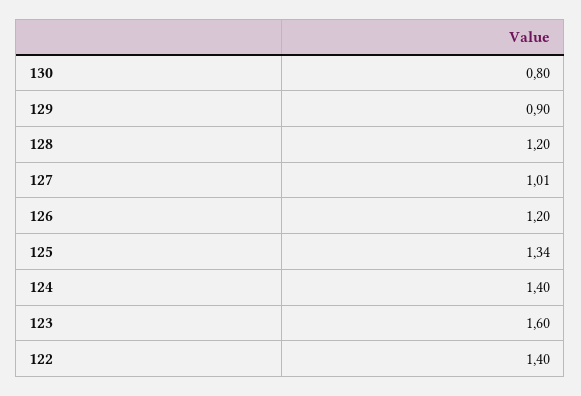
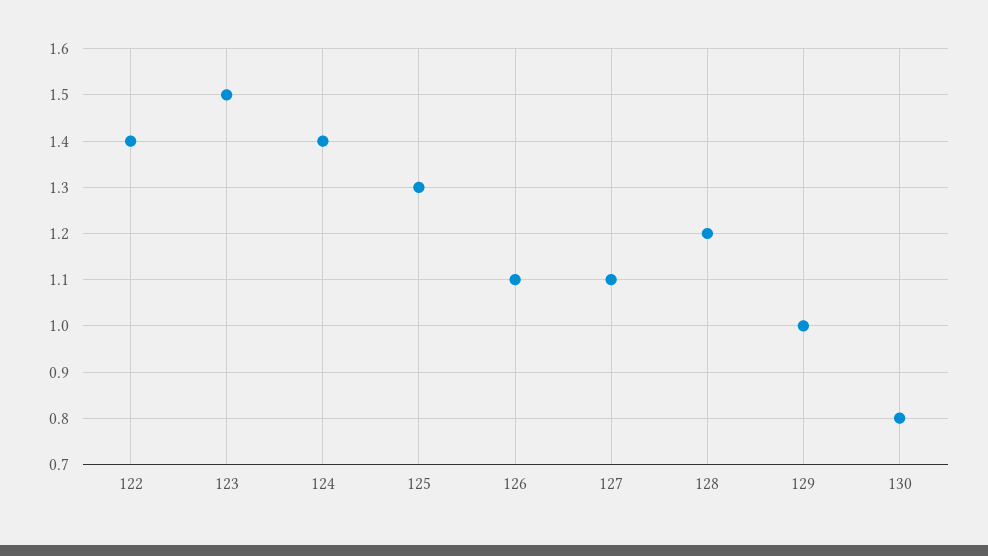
  {
    "130": 0.8,
-   "129": 0.9,
+   "129": 1,
    "128": 1.2,
-   "127": 1.01,
+   "127": 1.1,
-   "126": 1.2,
+   "126": 1.1,
-   "125": 1.34,
+   "125": 1.3,
    "124": 1.4,
-   "123": 1.6,
+   "123": 1.5,
    "122": 1.4
  }

